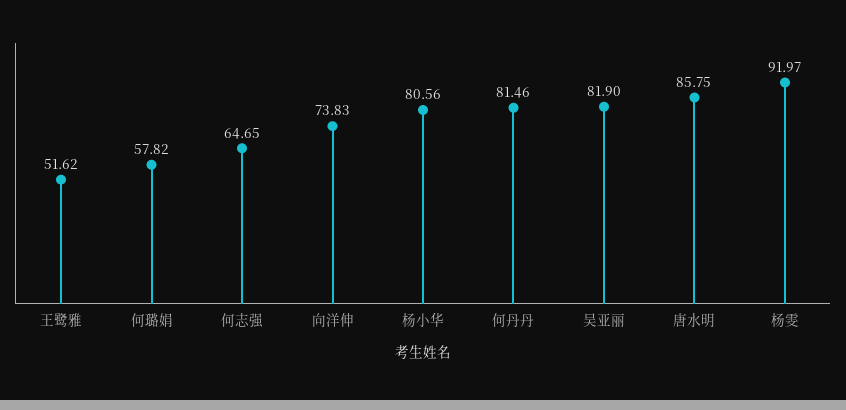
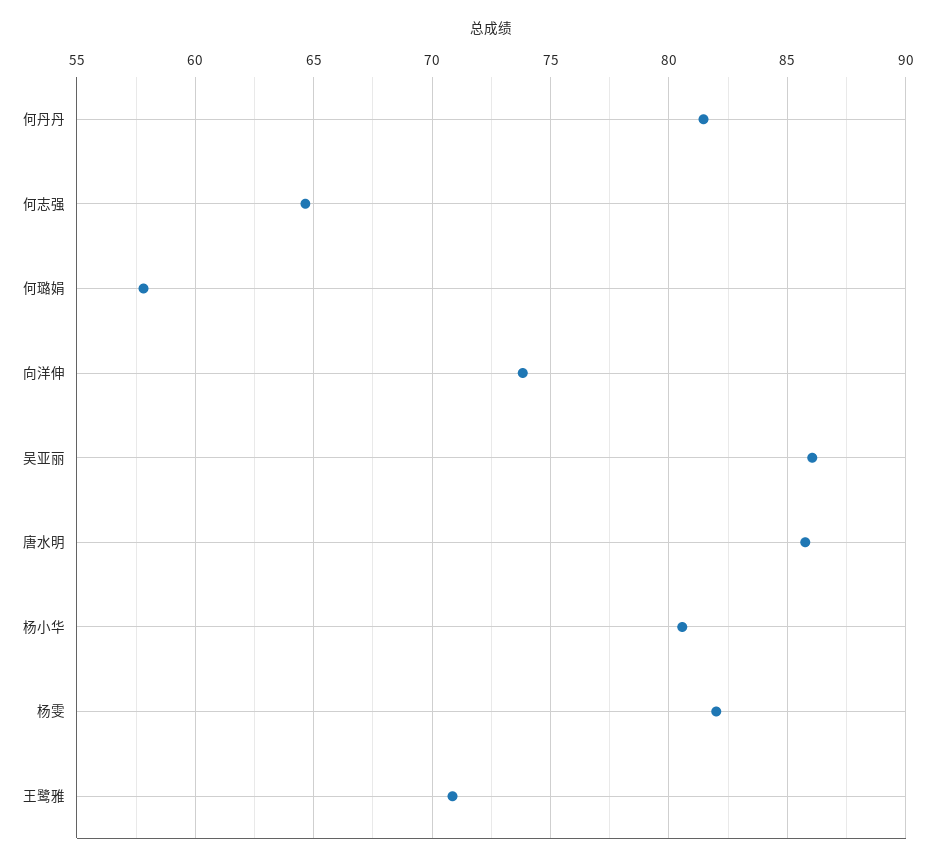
  {
-   "王鹭雅": 51.62,
+   "王鹭雅": 71,
    "何璐娟": 57.82,
    "何志强": 64.65,
    "向洋伸": 73.83,
    "杨小华": 80.56,
    "何丹丹": 81.46,
-   "吴亚丽": 81.9,
+   "吴亚丽": 86,
    "唐水明": 85.75,
-   "杨雯": 91.97
+   "杨雯": 82
  }

